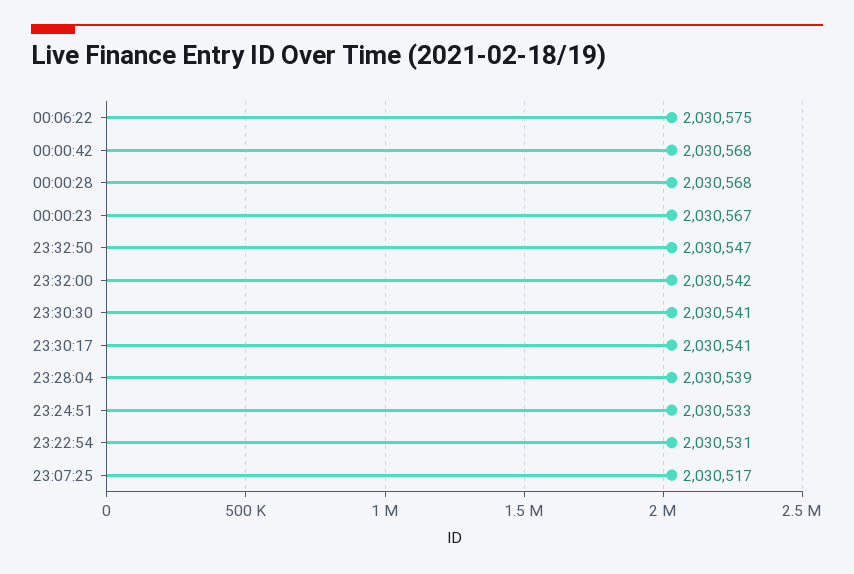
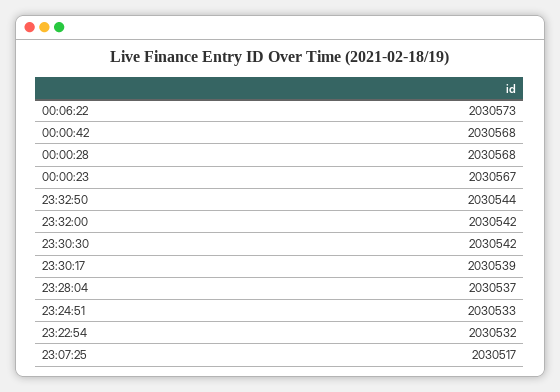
  {
-   "00:06:22": 2030575,
+   "00:06:22": 2030573,
    "00:00:42": 2030568,
    "00:00:28": 2030568,
    "00:00:23": 2030567,
-   "23:32:50": 2030547,
+   "23:32:50": 2030544,
    "23:32:00": 2030542,
-   "23:30:30": 2030541,
+   "23:30:30": 2030542,
-   "23:30:17": 2030541,
+   "23:30:17": 2030539,
-   "23:28:04": 2030539,
+   "23:28:04": 2030537,
    "23:24:51": 2030533,
-   "23:22:54": 2030531,
+   "23:22:54": 2030532,
    "23:07:25": 2030517
  }

